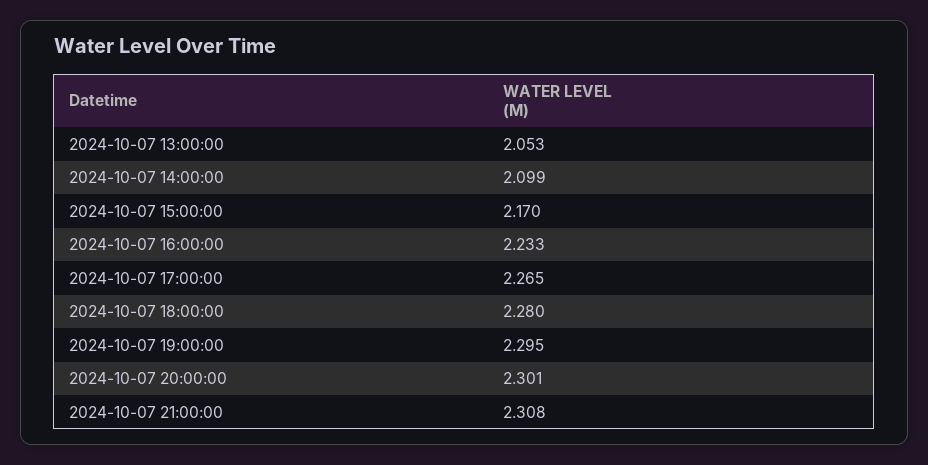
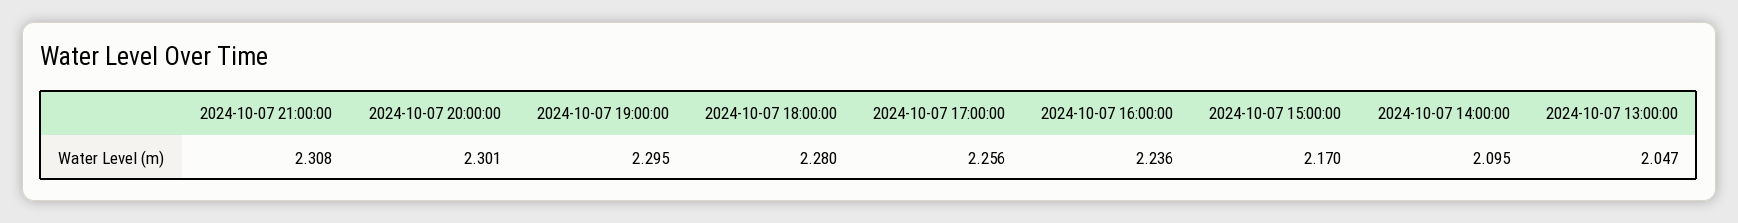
  {
-   "2024-10-07 13:00:00": 2.053,
+   "2024-10-07 13:00:00": 2.047,
-   "2024-10-07 14:00:00": 2.099,
+   "2024-10-07 14:00:00": 2.095,
    "2024-10-07 15:00:00": 2.17,
-   "2024-10-07 16:00:00": 2.233,
+   "2024-10-07 16:00:00": 2.236,
-   "2024-10-07 17:00:00": 2.265,
+   "2024-10-07 17:00:00": 2.256,
    "2024-10-07 18:00:00": 2.28,
    "2024-10-07 19:00:00": 2.295,
    "2024-10-07 20:00:00": 2.301,
    "2024-10-07 21:00:00": 2.308
  }

